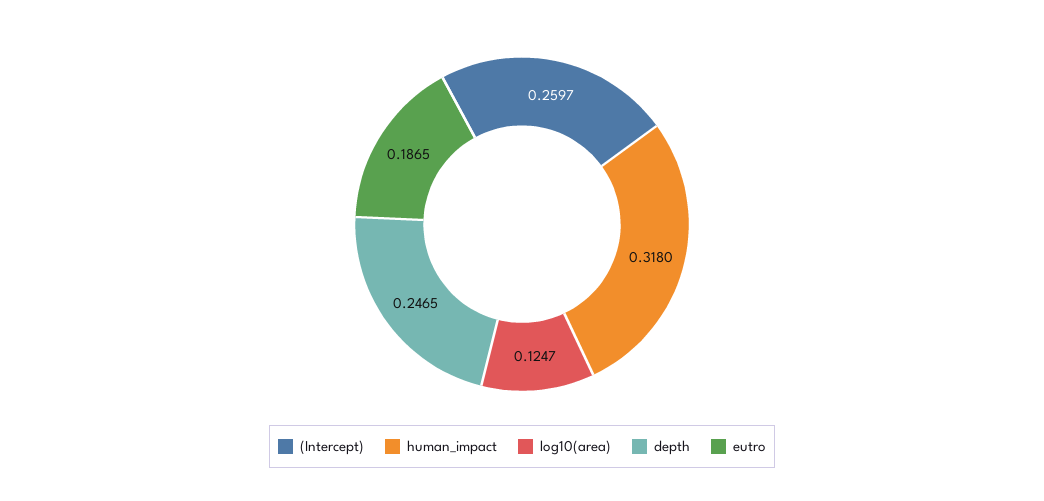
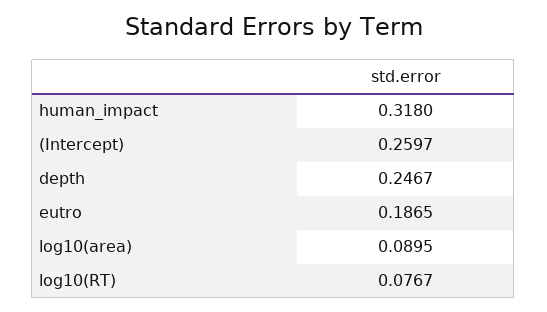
  {
    "(Intercept)": 0.2597,
    "human_impact": 0.318,
-   "log10(area)": 0.1247,
+   "log10(area)": 0.0895,
-   "depth": 0.2465,
+   "depth": 0.2467,
-   "eutro": 0.1865
+   "eutro": 0.1865,
+   "log10(RT)": 0.0767
  }

